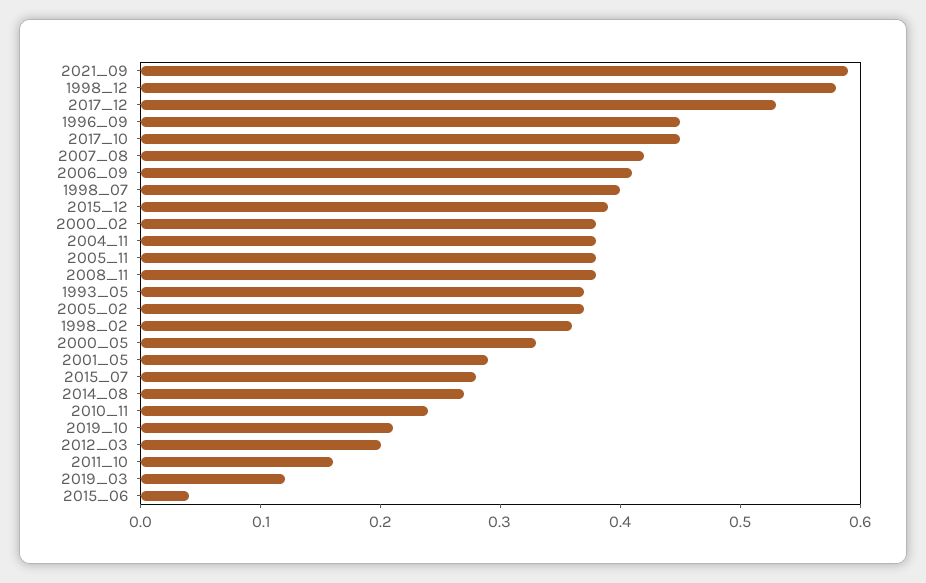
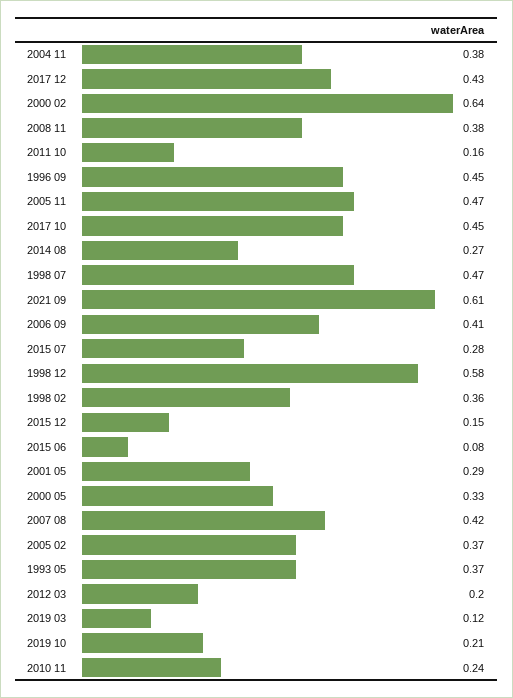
  {
-   "2021_09": 0.59,
+   "2021_09": 0.61,
    "1998_12": 0.58,
-   "2017_12": 0.53,
+   "2017_12": 0.43,
    "1996_09": 0.45,
    "2017_10": 0.45,
    "2007_08": 0.42,
    "2006_09": 0.41,
-   "1998_07": 0.4,
+   "1998_07": 0.47,
-   "2015_12": 0.39,
+   "2015_12": 0.15,
-   "2000_02": 0.38,
+   "2000_02": 0.64,
    "2004_11": 0.38,
-   "2005_11": 0.38,
+   "2005_11": 0.47,
    "2008_11": 0.38,
    "1993_05": 0.37,
    "2005_02": 0.37,
    "1998_02": 0.36,
    "2000_05": 0.33,
    "2001_05": 0.29,
    "2015_07": 0.28,
    "2014_08": 0.27,
    "2010_11": 0.24,
    "2019_10": 0.21,
    "2012_03": 0.2,
    "2011_10": 0.16,
    "2019_03": 0.12,
-   "2015_06": 0.04
+   "2015_06": 0.08
  }

